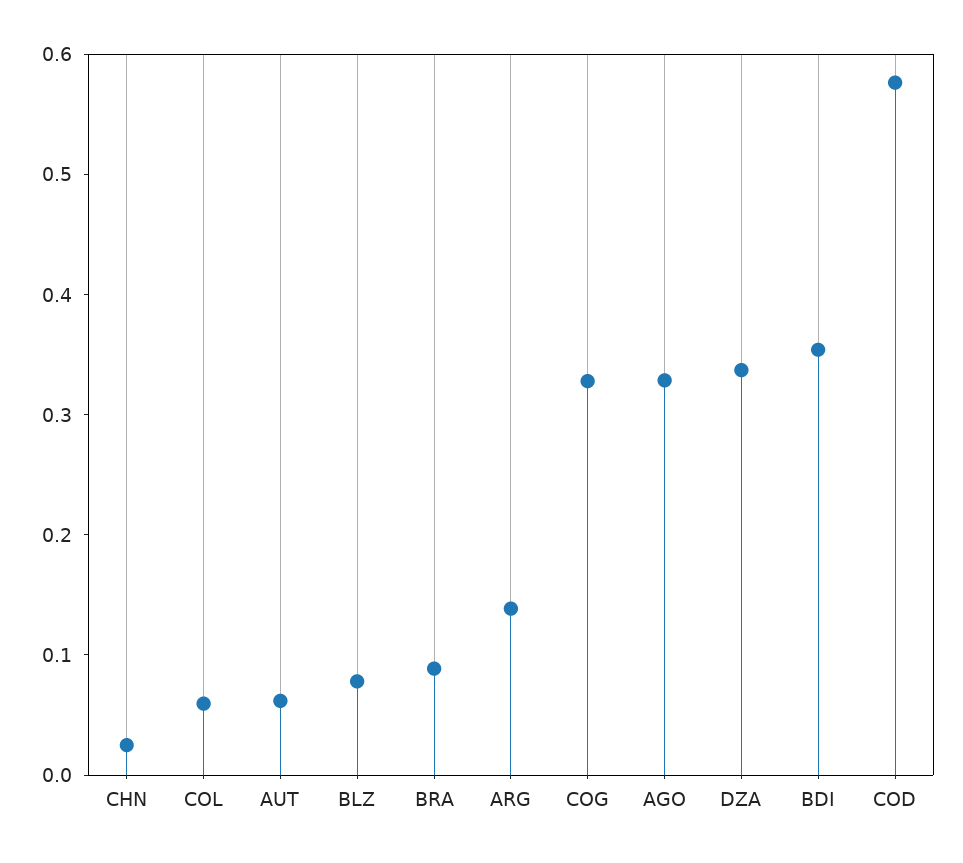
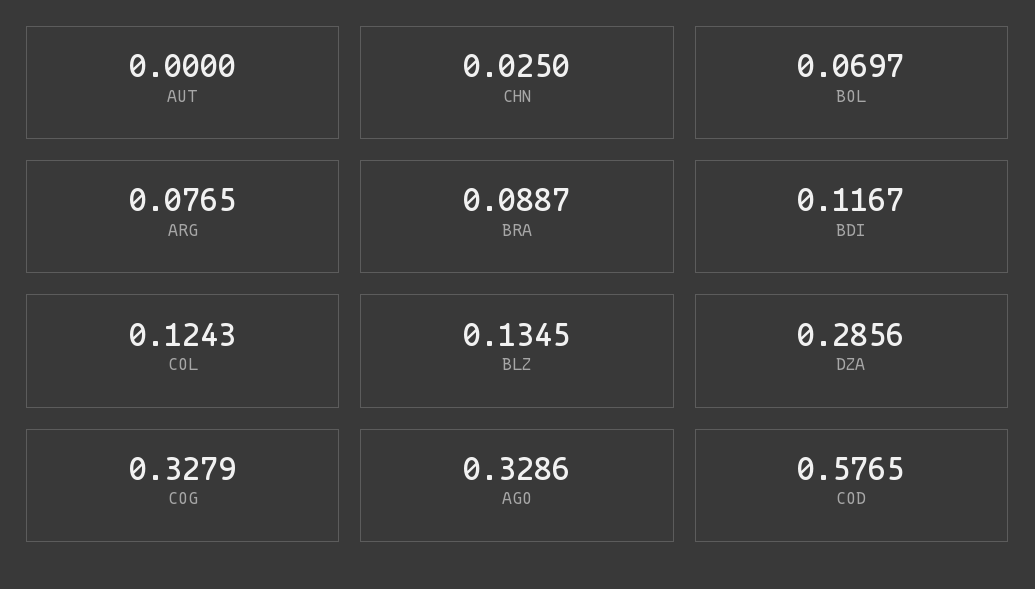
  {
    "CHN": 0.025,
-   "COL": 0.06,
+   "COL": 0.1243,
-   "AUT": 0.06,
+   "AUT": 0,
-   "BLZ": 0.08,
+   "BLZ": 0.1345,
    "BRA": 0.0887,
-   "ARG": 0.14,
+   "ARG": 0.0765,
    "COG": 0.3279,
    "AGO": 0.3286,
-   "DZA": 0.34,
+   "DZA": 0.2856,
-   "BDI": 0.36,
+   "BDI": 0.1167,
-   "COD": 0.5765
+   "COD": 0.5765,
+   "BOL": 0.0697
  }

